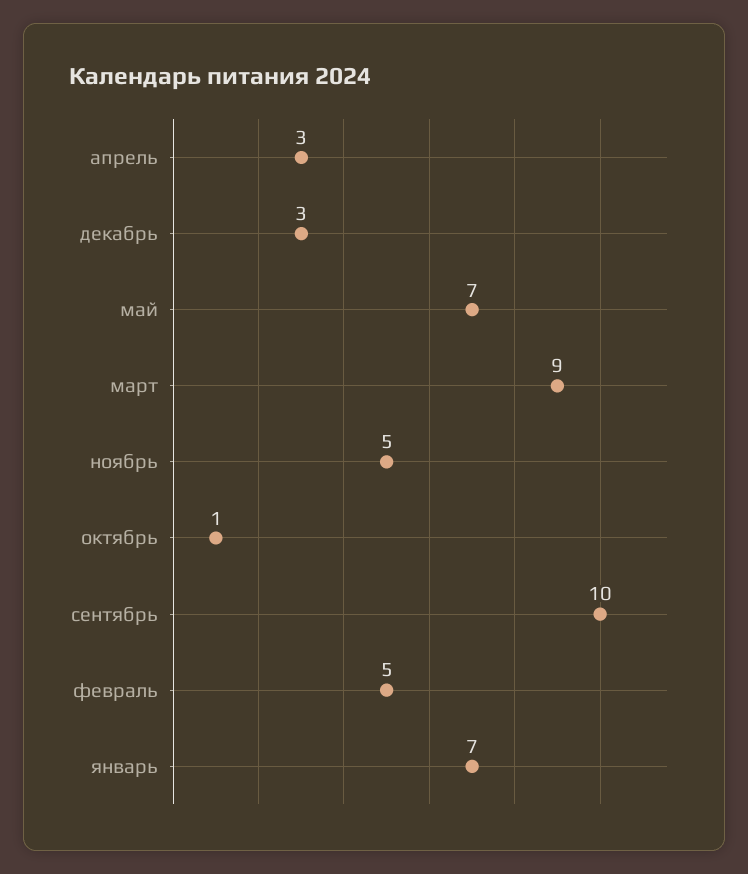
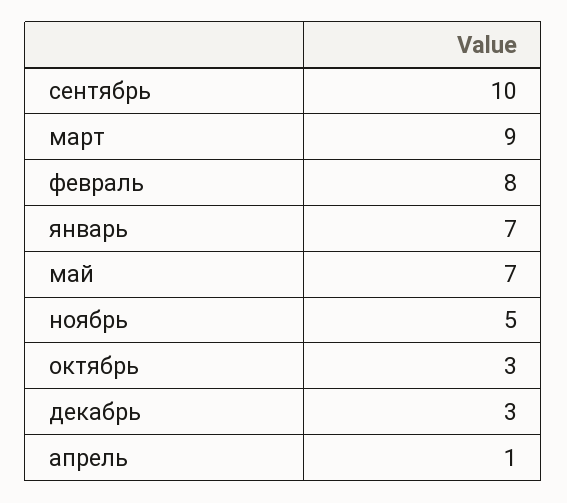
  {
-   "апрель": 3,
+   "апрель": 1,
    "декабрь": 3,
    "май": 7,
    "март": 9,
    "ноябрь": 5,
-   "октябрь": 1,
+   "октябрь": 3,
    "сентябрь": 10,
-   "февраль": 5,
+   "февраль": 8,
    "январь": 7
  }

